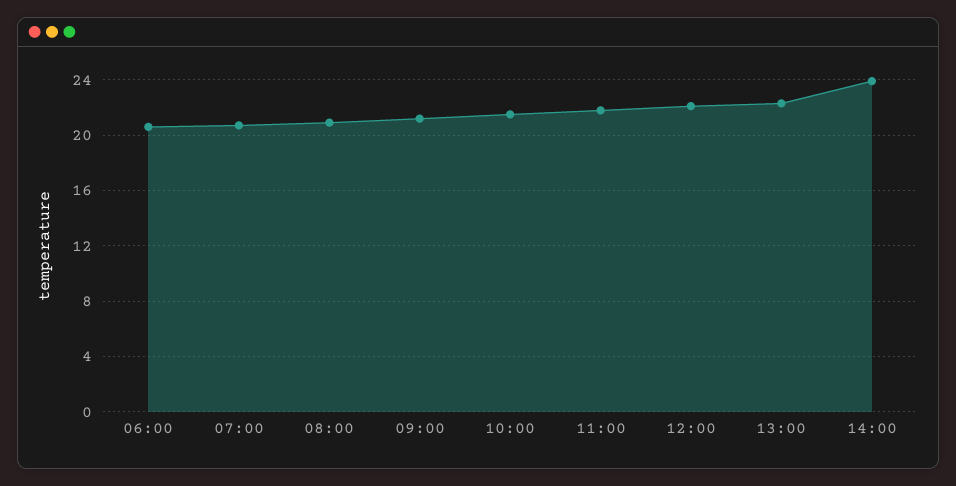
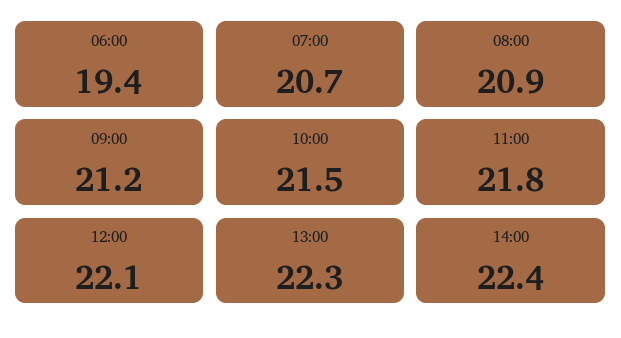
  {
-   "06:00": 20.5,
+   "06:00": 19.4,
    "07:00": 20.7,
    "08:00": 20.9,
    "09:00": 21.2,
    "10:00": 21.5,
    "11:00": 21.8,
    "12:00": 22.1,
    "13:00": 22.3,
-   "14:00": 24
+   "14:00": 22.4
  }

